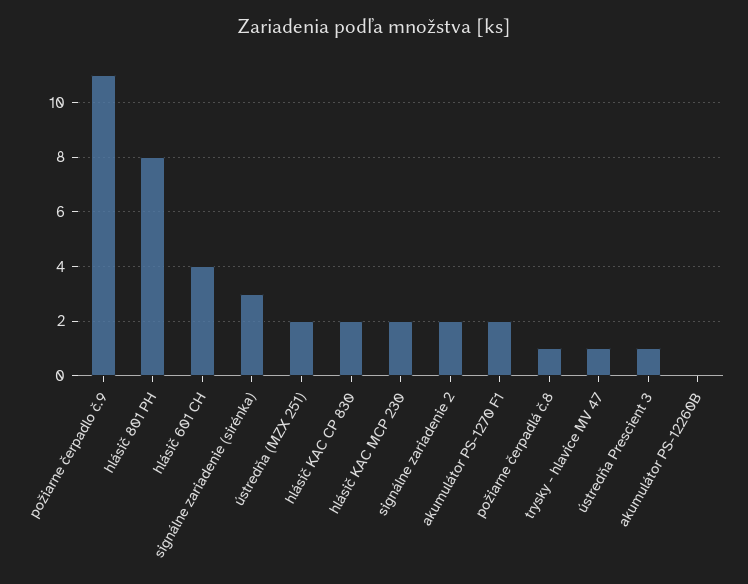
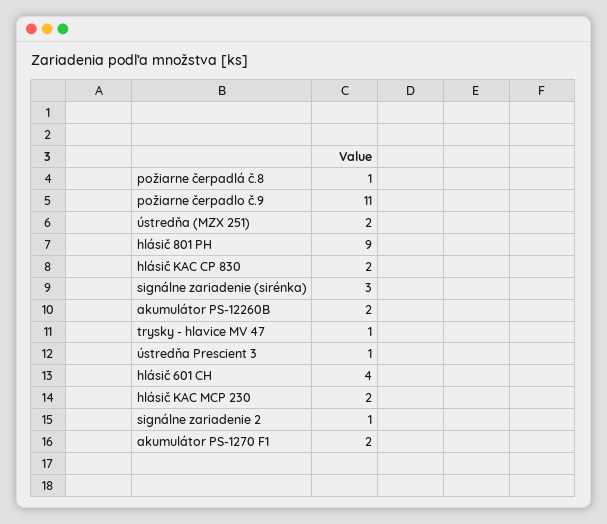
  {
    "požiarne čerpadlo č.9": 11,
-   "hlásič 801 PH": 8,
+   "hlásič 801 PH": 9,
    "hlásič 601 CH": 4,
    "signálne zariadenie (sirénka)": 3,
    "ústredňa (MZX 251)": 2,
    "hlásič KAC CP 830": 2,
    "hlásič KAC MCP 230": 2,
-   "signálne zariadenie 2": 2,
+   "signálne zariadenie 2": 1,
    "akumulátor PS-1270 F1": 2,
    "požiarne čerpadlá č.8": 1,
    "trysky - hlavice MV 47": 1,
    "ústredňa Prescient 3": 1,
-   "akumulátor PS-12260B": 0
+   "akumulátor PS-12260B": 2
  }

